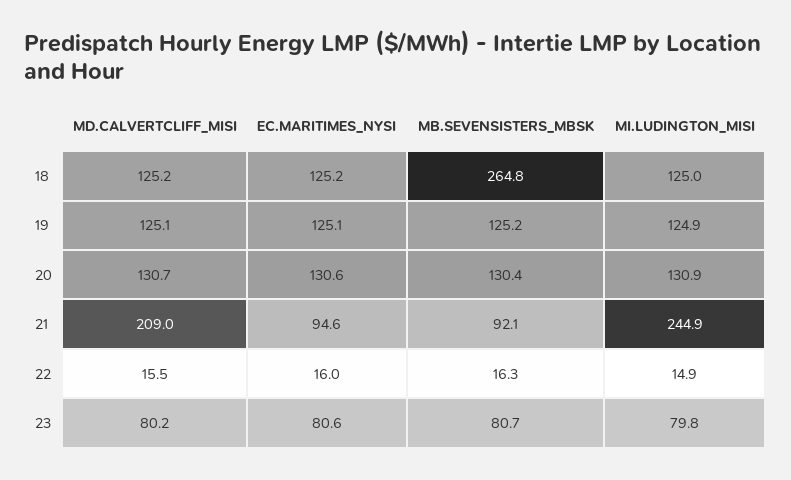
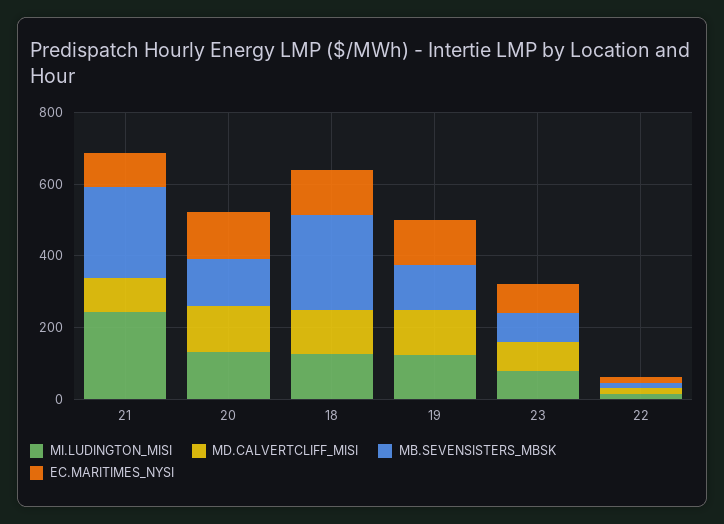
  {
    "MD.CALVERTCLIFF_MISI": {
      "18": 125.2,
      "19": 125.1,
      "20": 130.7,
-     "21": 209,
+     "21": 100,
      "22": 15.5,
      "23": 80.2
    },
    "EC.MARITIMES_NYSI": {
      "18": 125.2,
      "19": 125.1,
      "20": 130.6,
      "21": 94.6,
      "22": 16,
      "23": 80.6
    },
    "MB.SEVENSISTERS_MBSK": {
      "18": 264.8,
      "19": 125.2,
      "20": 130.4,
-     "21": 92.1,
+     "21": 250,
      "22": 16.3,
      "23": 80.7
    },
    "MI.LUDINGTON_MISI": {
      "18": 125,
      "19": 124.9,
      "20": 130.9,
      "21": 244.9,
      "22": 14.9,
      "23": 79.8
    }
  }

